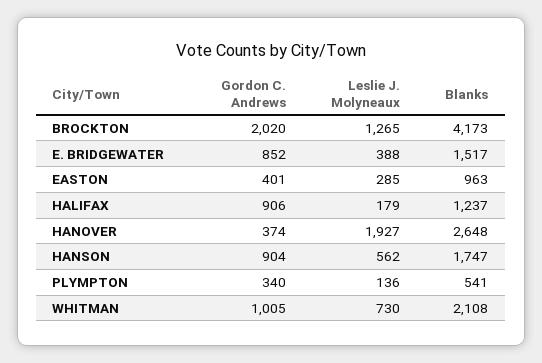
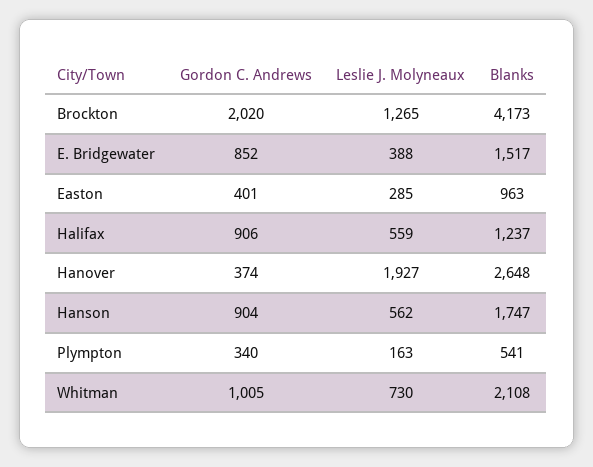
  {
    "Gordon C. Andrews": {
      "BROCKTON": 2020,
      "E. BRIDGEWATER": 852,
      "EASTON": 401,
      "HALIFAX": 906,
      "HANOVER": 374,
      "HANSON": 904,
      "PLYMPTON": 340,
      "WHITMAN": 1005
    },
    "Leslie J. Molyneaux": {
      "BROCKTON": 1265,
      "E. BRIDGEWATER": 388,
      "EASTON": 285,
-     "HALIFAX": 179,
+     "HALIFAX": 559,
      "HANOVER": 1927,
      "HANSON": 562,
-     "PLYMPTON": 136,
+     "PLYMPTON": 163,
      "WHITMAN": 730
    },
    "Blanks": {
      "BROCKTON": 4173,
      "E. BRIDGEWATER": 1517,
      "EASTON": 963,
      "HALIFAX": 1237,
      "HANOVER": 2648,
      "HANSON": 1747,
      "PLYMPTON": 541,
      "WHITMAN": 2108
    }
  }

